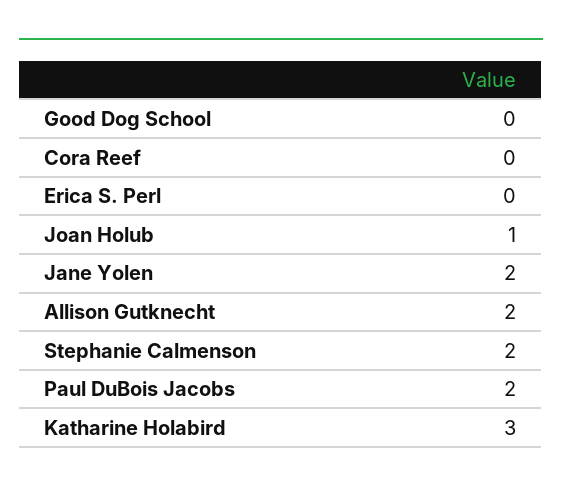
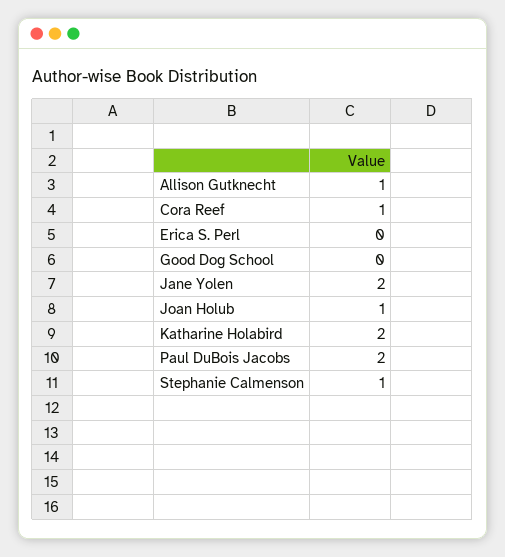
  {
    "Good Dog School": 0,
-   "Cora Reef": 0,
+   "Cora Reef": 1,
    "Erica S. Perl": 0,
    "Joan Holub": 1,
    "Jane Yolen": 2,
-   "Allison Gutknecht": 2,
+   "Allison Gutknecht": 1,
-   "Stephanie Calmenson": 2,
+   "Stephanie Calmenson": 1,
    "Paul DuBois Jacobs": 2,
-   "Katharine Holabird": 3
+   "Katharine Holabird": 2
  }

